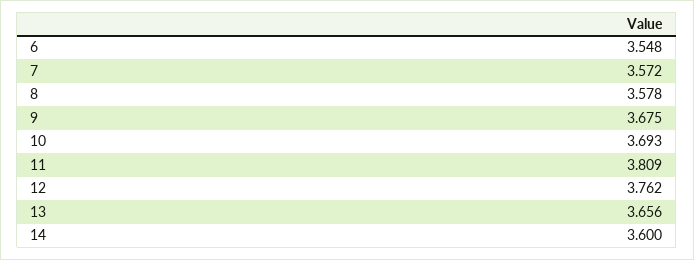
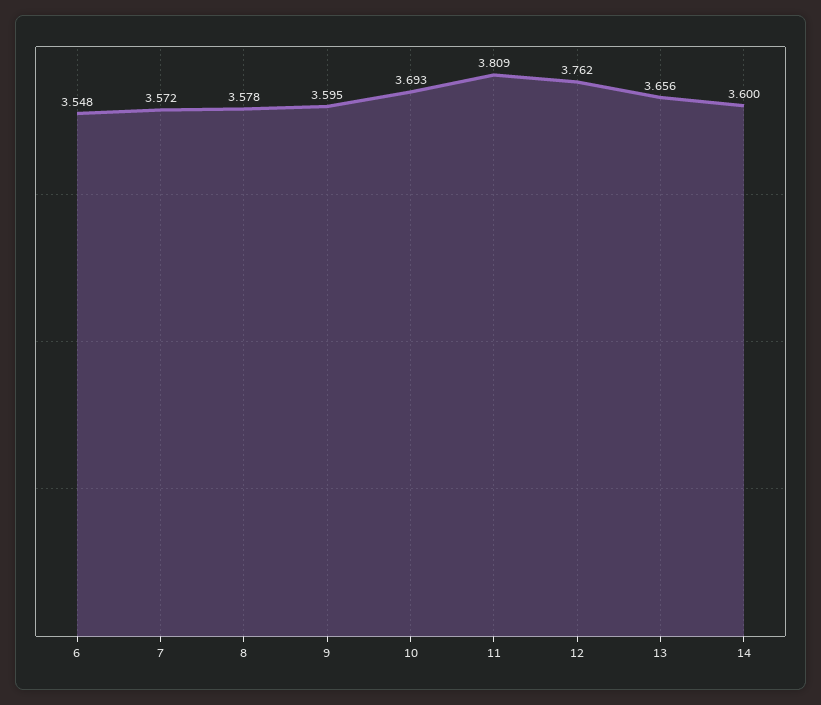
  {
    "6": 3.548,
    "7": 3.572,
    "8": 3.578,
-   "9": 3.675,
+   "9": 3.595,
    "10": 3.693,
    "11": 3.809,
    "12": 3.762,
    "13": 3.656,
    "14": 3.6
  }

